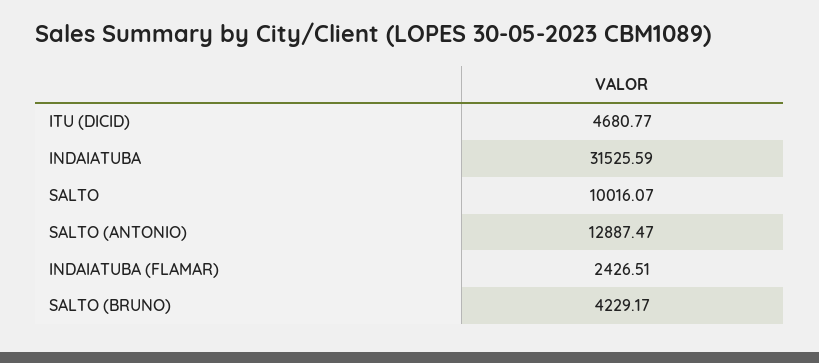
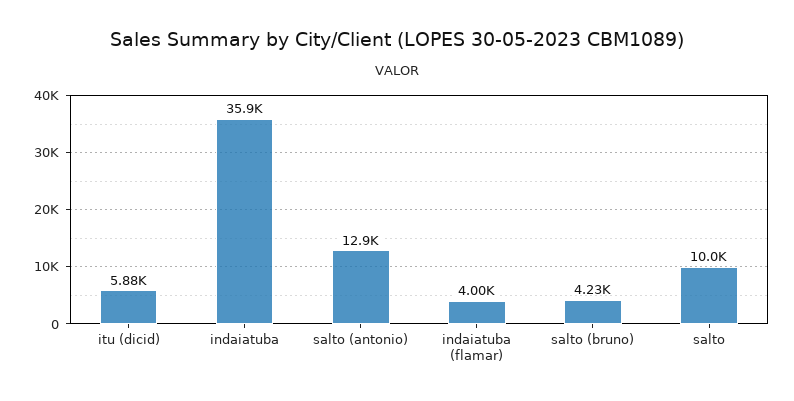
  {
-   "ITU (DICID)": 4680.77,
+   "ITU (DICID)": 5880,
-   "INDAIATUBA": 31525.59,
+   "INDAIATUBA": 35900,
    "SALTO": 10016.07,
    "SALTO (ANTONIO)": 12887.47,
-   "INDAIATUBA (FLAMAR)": 2426.51,
+   "INDAIATUBA (FLAMAR)": 4000,
    "SALTO (BRUNO)": 4229.17
  }

